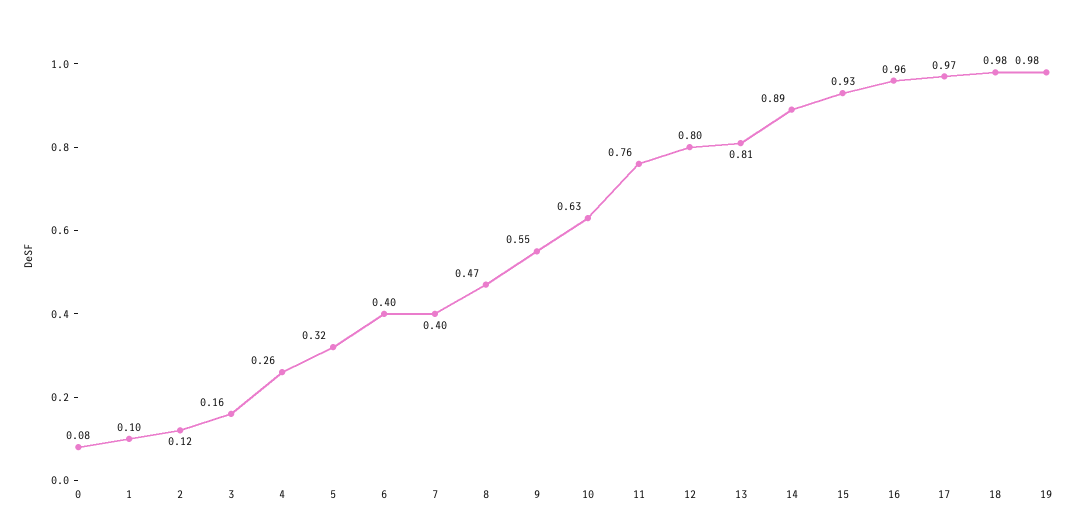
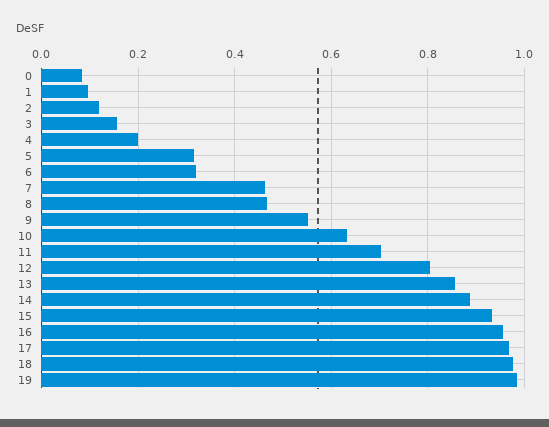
  {
    "0": 0.08,
    "1": 0.1,
    "2": 0.12,
    "3": 0.16,
-   "4": 0.26,
+   "4": 0.2,
    "5": 0.32,
-   "6": 0.4,
+   "6": 0.32,
-   "7": 0.4,
+   "7": 0.46,
    "8": 0.47,
    "9": 0.55,
    "10": 0.63,
-   "11": 0.76,
+   "11": 0.7,
    "12": 0.8,
-   "13": 0.81,
+   "13": 0.86,
    "14": 0.89,
    "15": 0.93,
    "16": 0.96,
    "17": 0.97,
    "18": 0.98,
    "19": 0.98
  }

